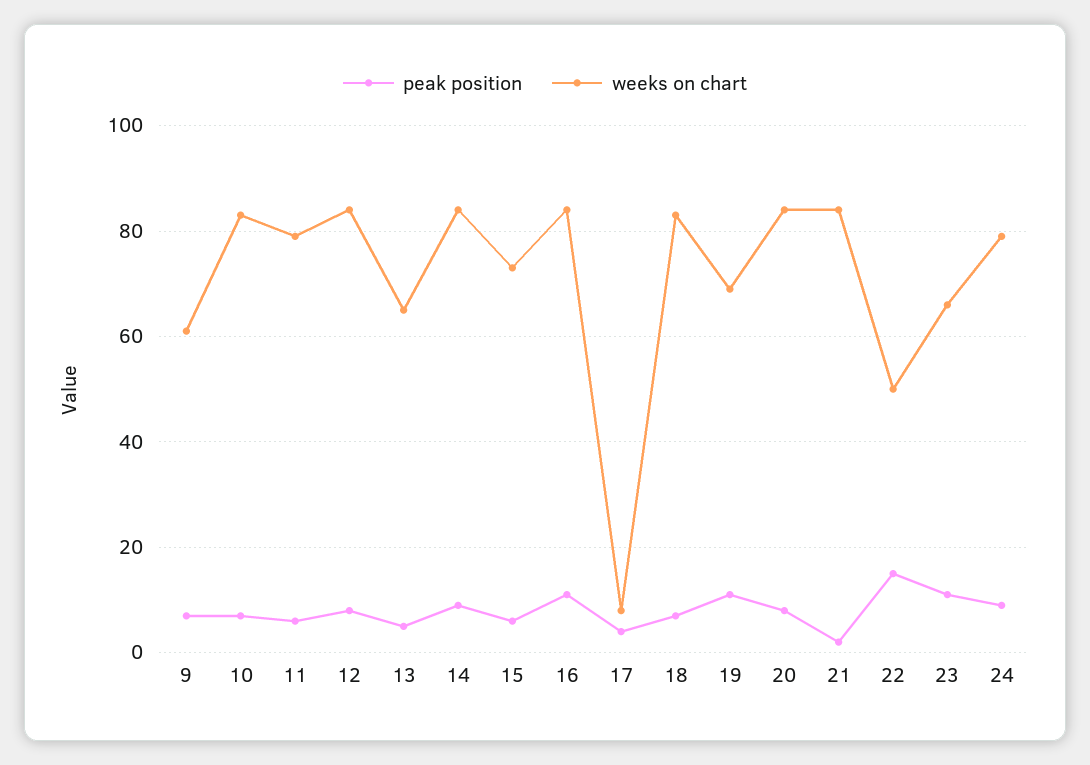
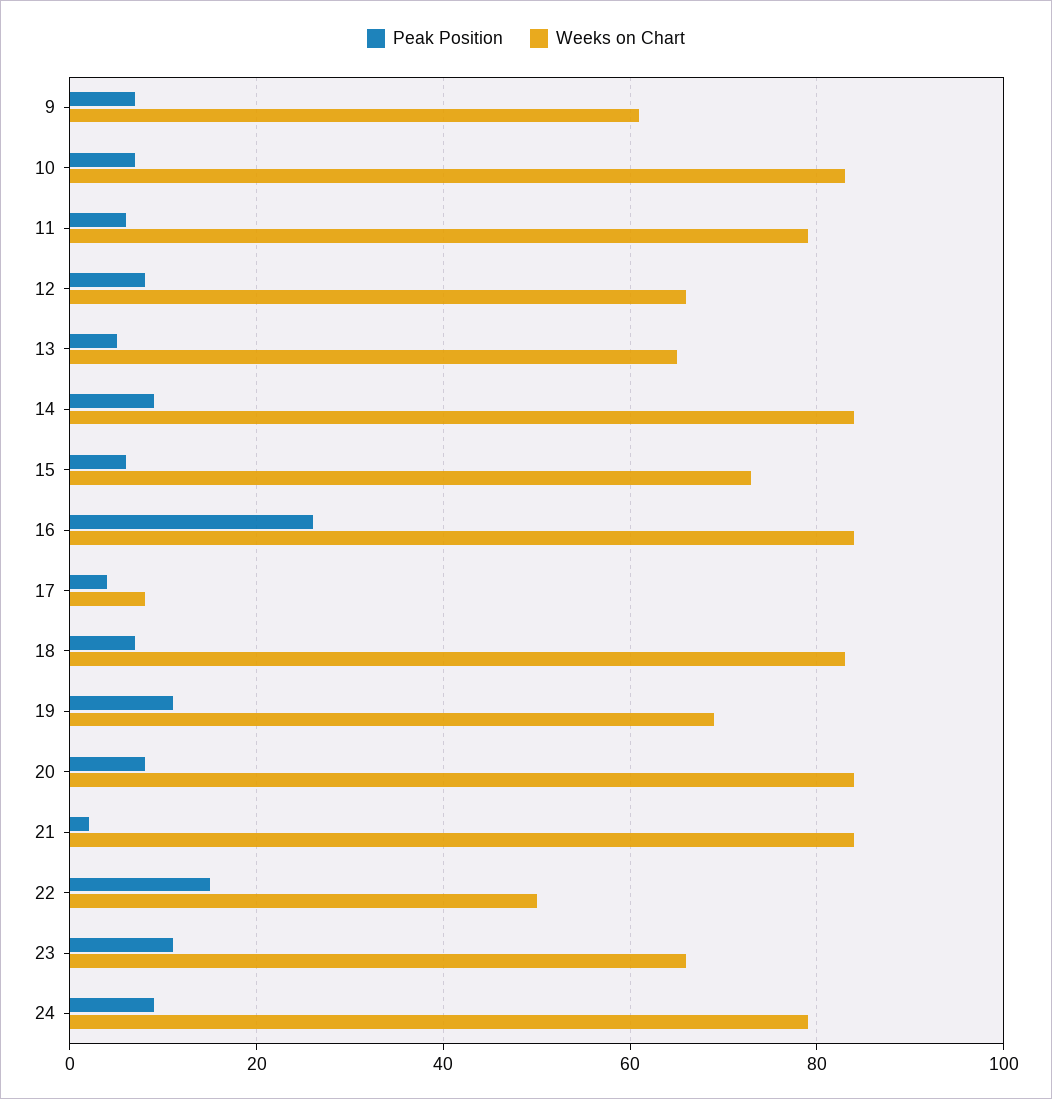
  {
    "peak position": {
      "9": 5,
      "10": 5,
      "11": 5,
      "12": 10,
      "13": 5,
      "14": 10,
      "15": 5,
-     "16": 10,
+     "16": 25,
      "17": 5,
      "18": 5,
      "19": 10,
      "20": 10,
      "21": 0,
      "22": 15,
      "23": 10,
      "24": 10
    },
    "weeks on chart": {
      "9": 60,
      "10": 85,
      "11": 80,
-     "12": 85,
+     "12": 65,
      "13": 65,
      "14": 85,
      "15": 75,
      "16": 85,
      "17": 10,
      "18": 85,
      "19": 70,
      "20": 85,
      "21": 85,
      "22": 50,
      "23": 65,
      "24": 80
    }
  }

